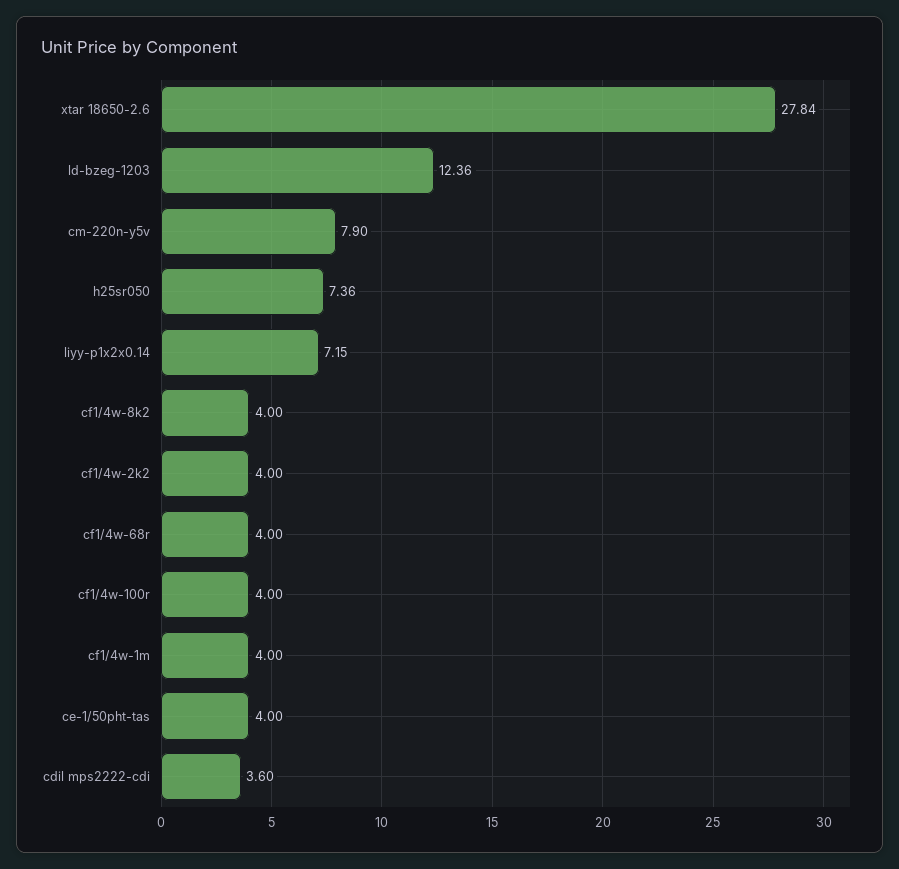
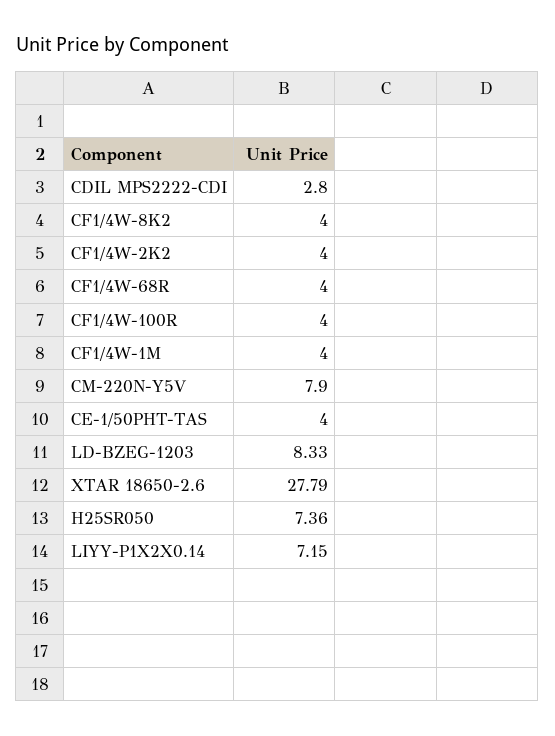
  {
-   "xtar 18650-2.6": 27.84,
+   "xtar 18650-2.6": 27.79,
-   "ld-bzeg-1203": 12.36,
+   "ld-bzeg-1203": 8.33,
    "cm-220n-y5v": 7.9,
    "h25sr050": 7.36,
    "liyy-p1x2x0.14": 7.15,
    "cf1/4w-8k2": 4,
    "cf1/4w-2k2": 4,
    "cf1/4w-68r": 4,
    "cf1/4w-100r": 4,
    "cf1/4w-1m": 4,
    "ce-1/50pht-tas": 4,
-   "cdil mps2222-cdi": 3.6
+   "cdil mps2222-cdi": 2.8
  }

